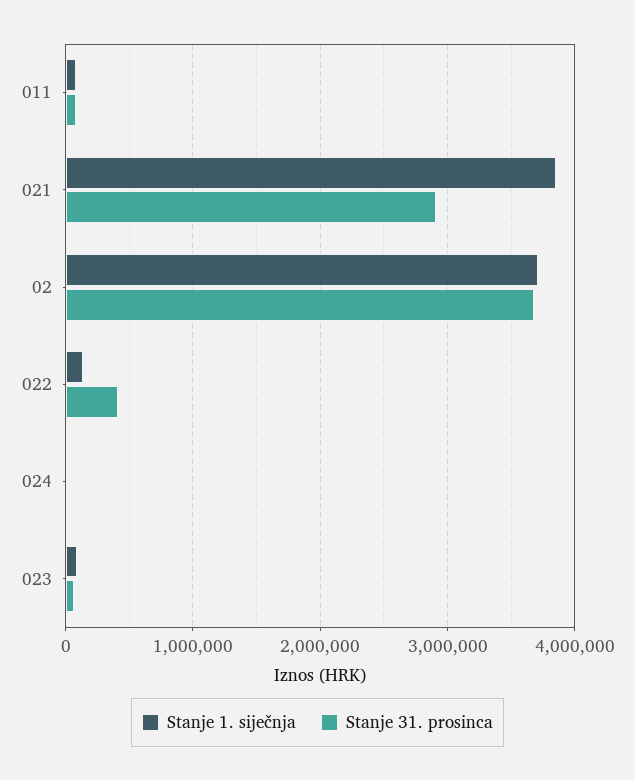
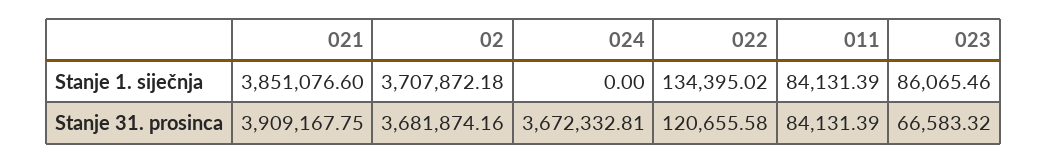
  {
    "Stanje 1. siječnja": {
      "011": 84131.39,
      "021": 3851076.6,
      "02": 3707872.18,
      "022": 134395.02,
      "024": 0,
      "023": 86065.46
    },
    "Stanje 31. prosinca": {
      "011": 84131.39,
-     "021": 2900000,
+     "021": 3909167.75,
      "02": 3681874.16,
-     "022": 400000,
+     "022": 120655.58,
-     "024": 0,
+     "024": 3672332.81,
      "023": 66583.32
    }
  }

